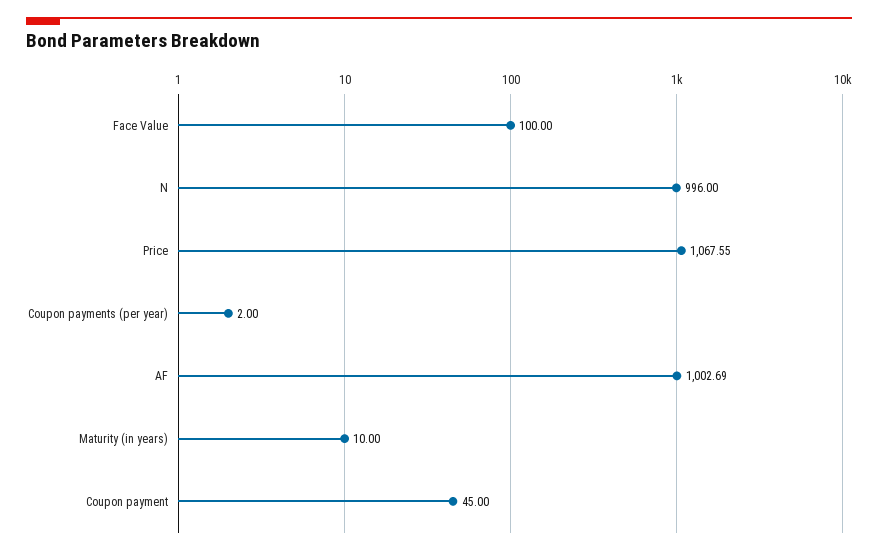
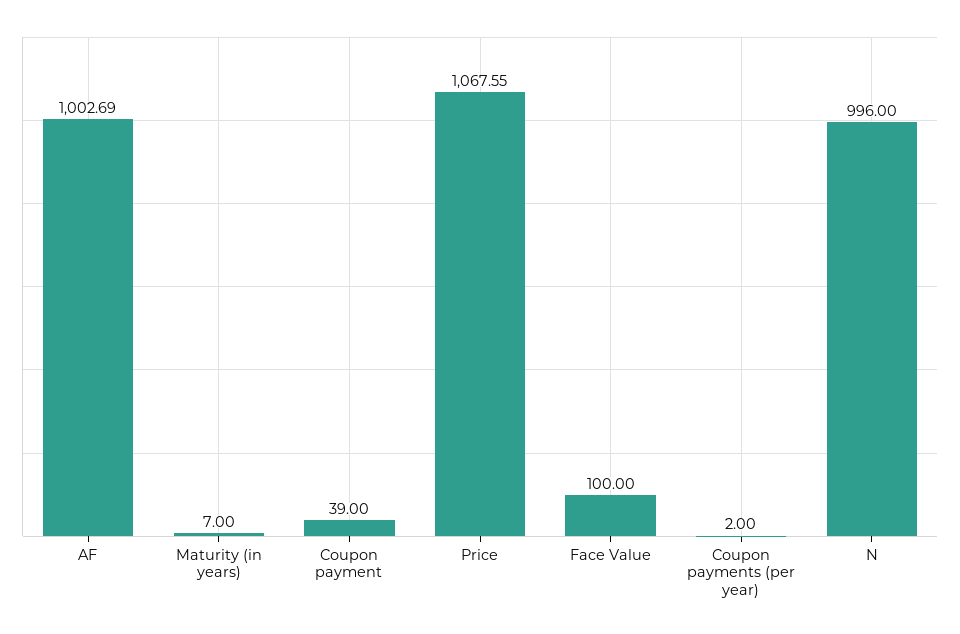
  {
    "Face Value": 100,
    "N": 996,
    "Price": 1067.55,
    "Coupon payments (per year)": 2,
    "AF": 1002.69,
-   "Maturity (in years)": 10,
+   "Maturity (in years)": 7,
-   "Coupon payment": 45
+   "Coupon payment": 39
  }

